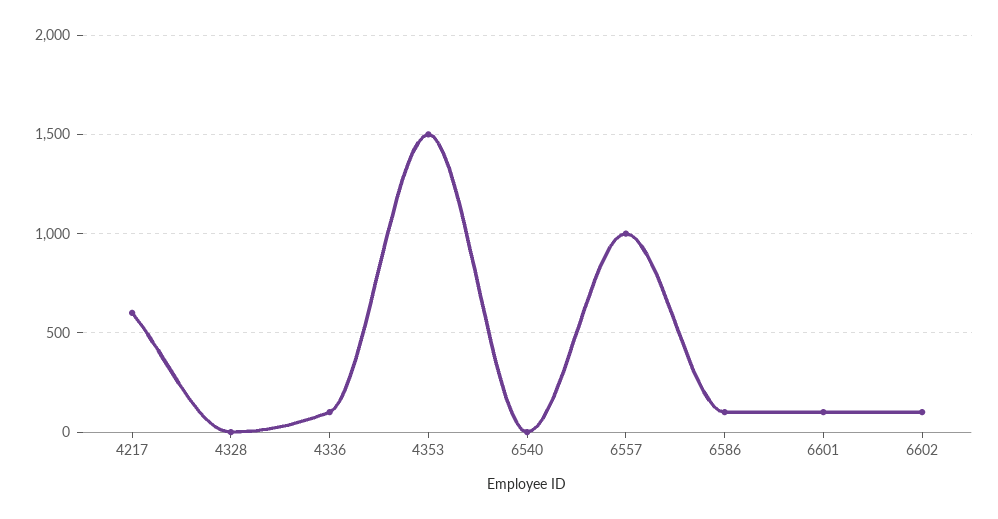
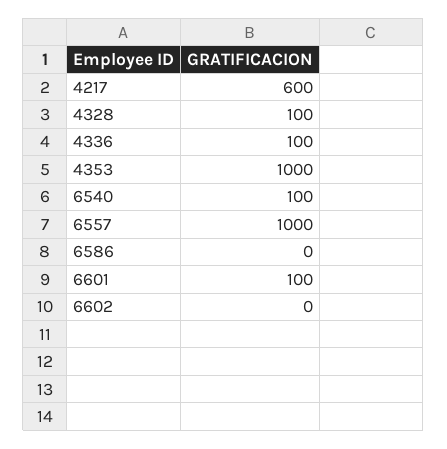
  {
    "4217": 600,
-   "4328": 0,
+   "4328": 100,
    "4336": 100,
-   "4353": 1500,
+   "4353": 1000,
-   "6540": 0,
+   "6540": 100,
    "6557": 1000,
-   "6586": 100,
+   "6586": 0,
    "6601": 100,
-   "6602": 100
+   "6602": 0
  }

